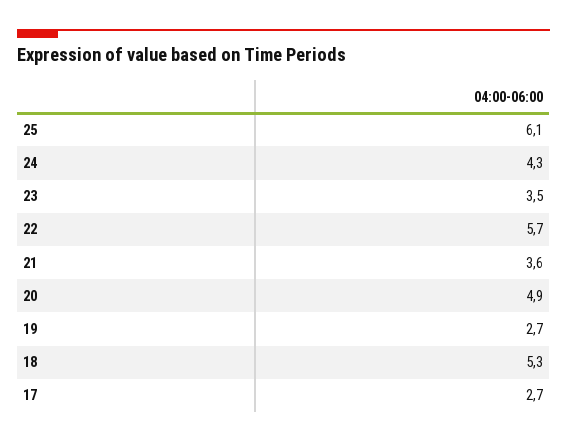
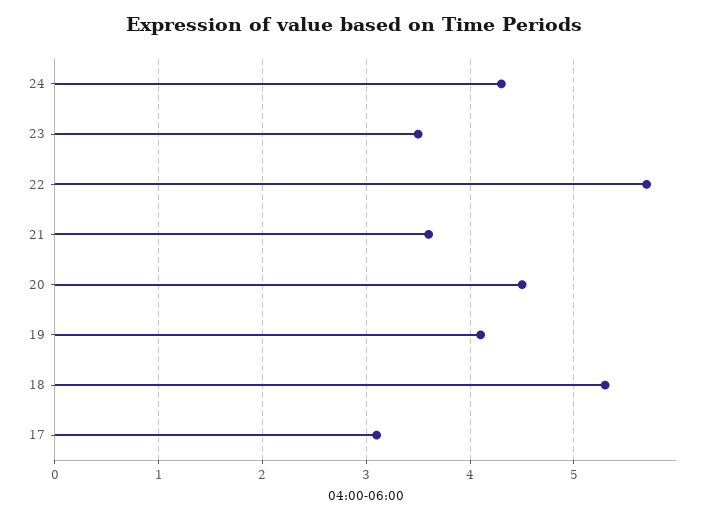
  {
-   "25": 6.1,
    "24": 4.3,
    "23": 3.5,
    "22": 5.7,
    "21": 3.6,
-   "20": 4.9,
+   "20": 4.5,
-   "19": 2.7,
+   "19": 4.1,
    "18": 5.3,
-   "17": 2.7
+   "17": 3.1
  }

